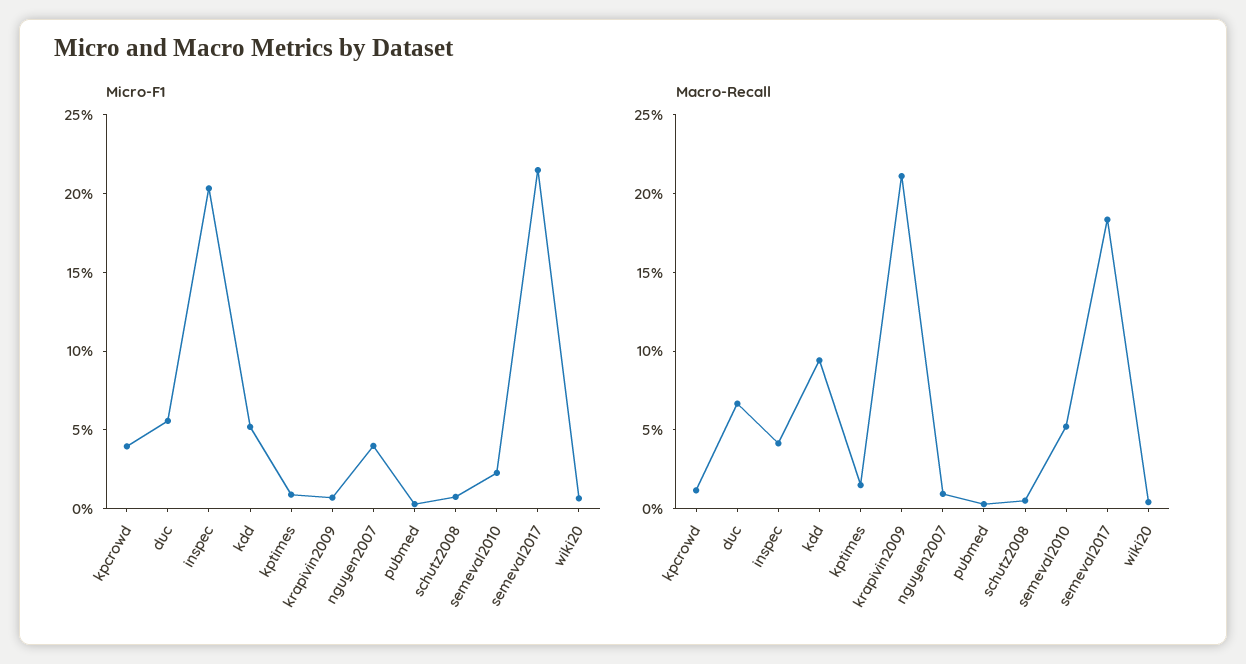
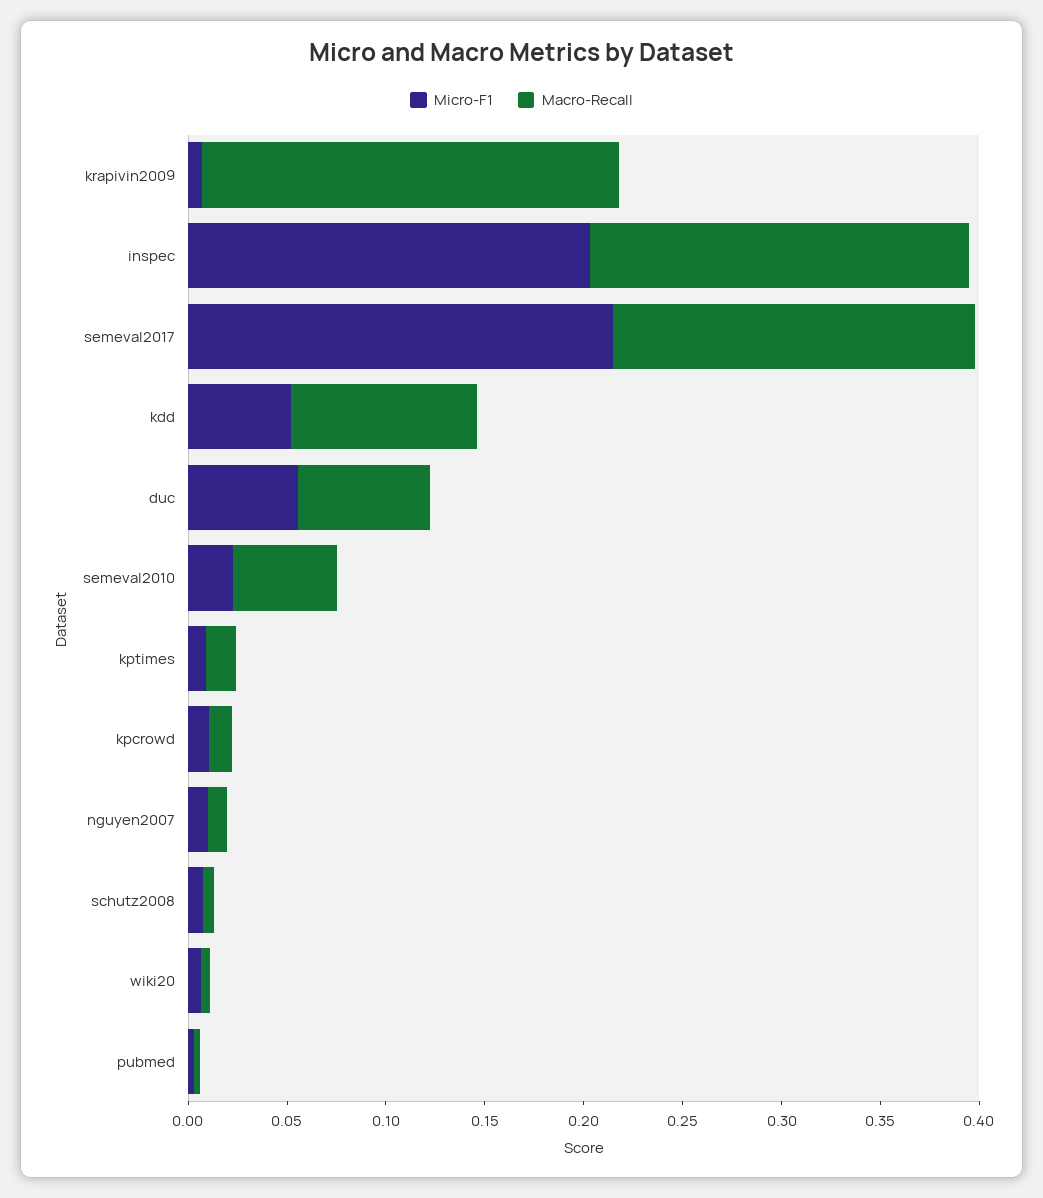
  {
    "Micro-F1": {
-     "kpcrowd": 0.04,
+     "kpcrowd": 0.01,
      "duc": 0.06,
      "inspec": 0.2,
      "kdd": 0.05,
      "kptimes": 0.01,
      "krapivin2009": 0.01,
-     "nguyen2007": 0.04,
+     "nguyen2007": 0.01,
      "pubmed": 0,
      "schutz2008": 0.01,
      "semeval2010": 0.02,
      "semeval2017": 0.21,
      "wiki20": 0.01
    },
    "Macro-Recall": {
      "kpcrowd": 0.01,
      "duc": 0.07,
-     "inspec": 0.04,
+     "inspec": 0.19,
      "kdd": 0.09,
      "kptimes": 0.02,
      "krapivin2009": 0.21,
      "nguyen2007": 0.01,
      "pubmed": 0,
      "schutz2008": 0.01,
      "semeval2010": 0.05,
      "semeval2017": 0.18,
      "wiki20": 0
    }
  }

